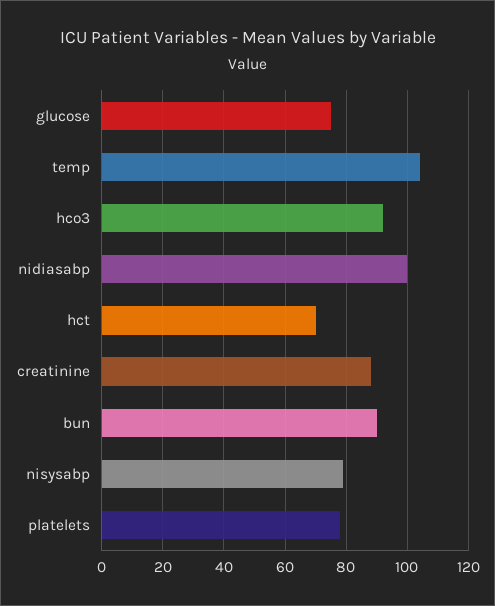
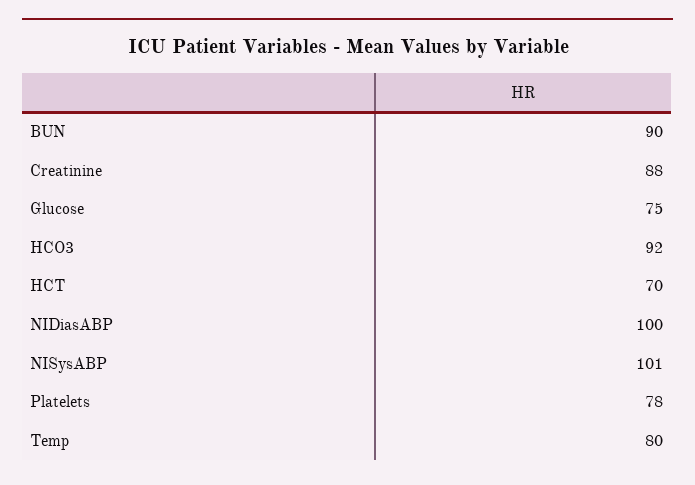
  {
    "glucose": 75,
-   "temp": 105,
+   "temp": 80,
    "hco3": 92,
    "nidiasabp": 100,
    "hct": 70,
    "creatinine": 88,
    "bun": 90,
-   "nisysabp": 80,
+   "nisysabp": 101,
    "platelets": 78
  }

